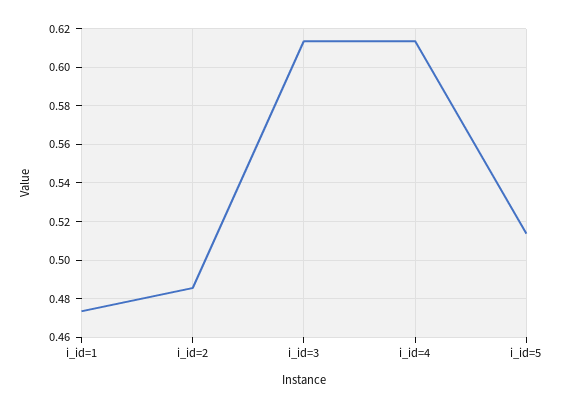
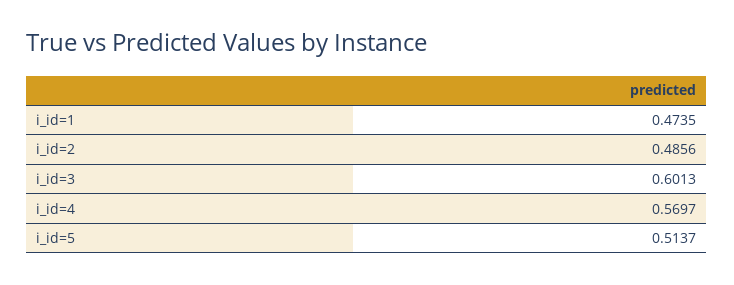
  {
    "i_id=1": 0.4735,
    "i_id=2": 0.4856,
-   "i_id=3": 0.615,
+   "i_id=3": 0.6013,
-   "i_id=4": 0.615,
+   "i_id=4": 0.5697,
    "i_id=5": 0.5137
  }

